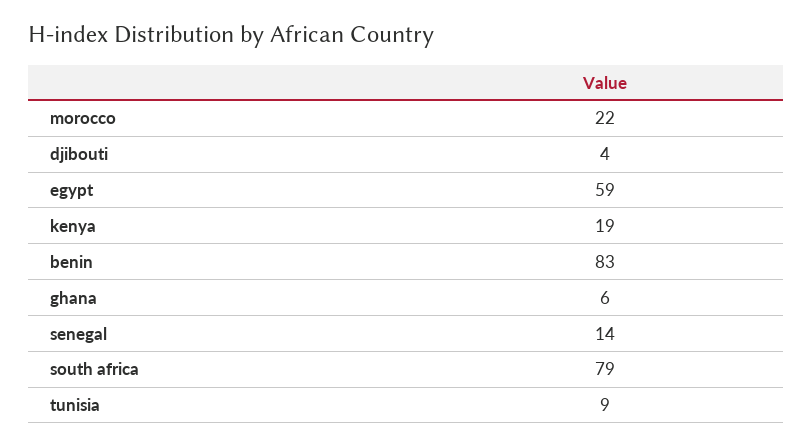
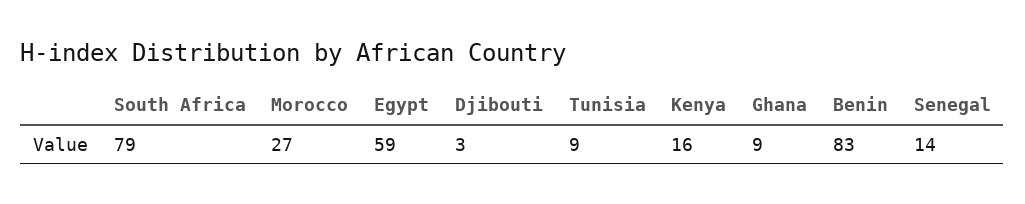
  {
-   "morocco": 22,
+   "morocco": 27,
-   "djibouti": 4,
+   "djibouti": 3,
    "egypt": 59,
-   "kenya": 19,
+   "kenya": 16,
    "benin": 83,
-   "ghana": 6,
+   "ghana": 9,
    "senegal": 14,
    "south africa": 79,
    "tunisia": 9
  }

